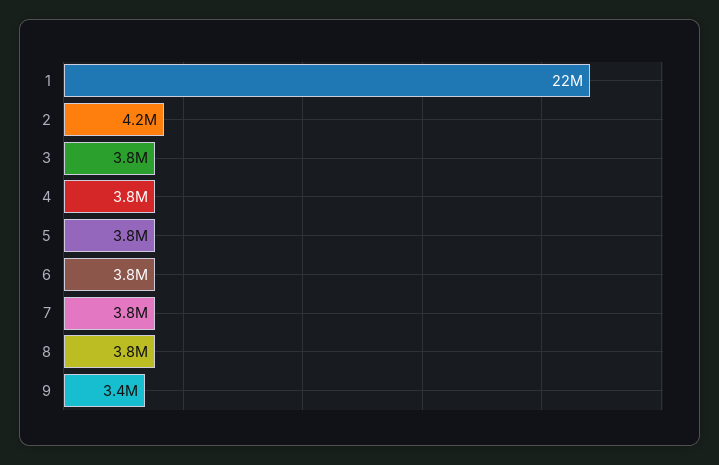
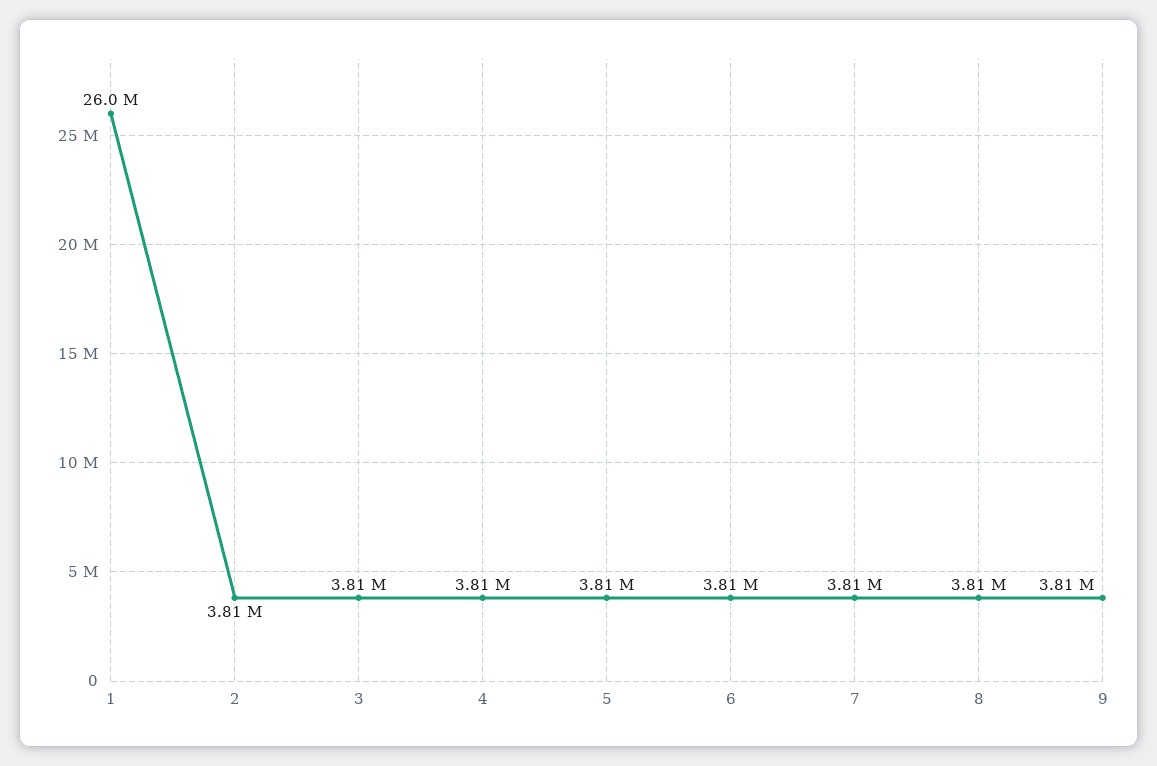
  {
-   "1": 22000000,
+   "1": 26000000,
-   "2": 4200000,
+   "2": 3810000,
    "3": 3810000,
    "4": 3810000,
    "5": 3810000,
    "6": 3810000,
    "7": 3810000,
    "8": 3810000,
-   "9": 3400000
+   "9": 3810000
  }

